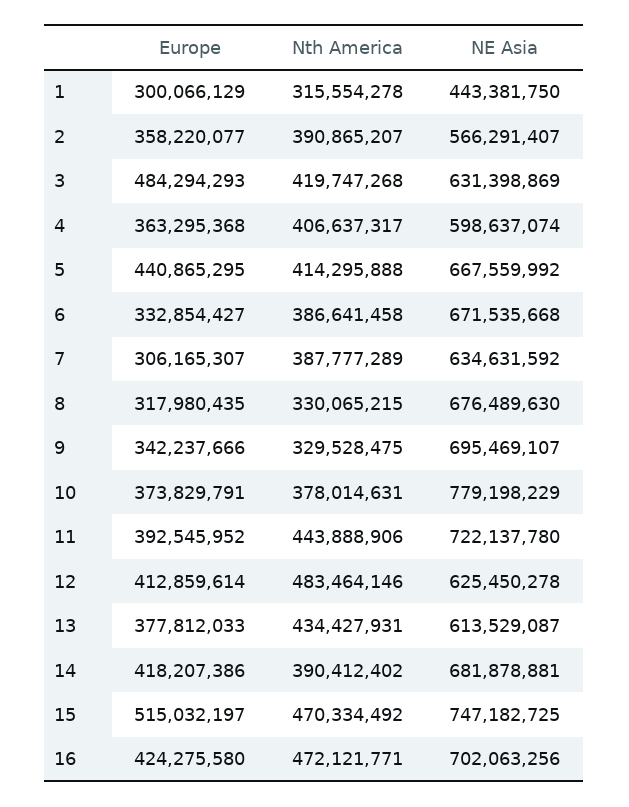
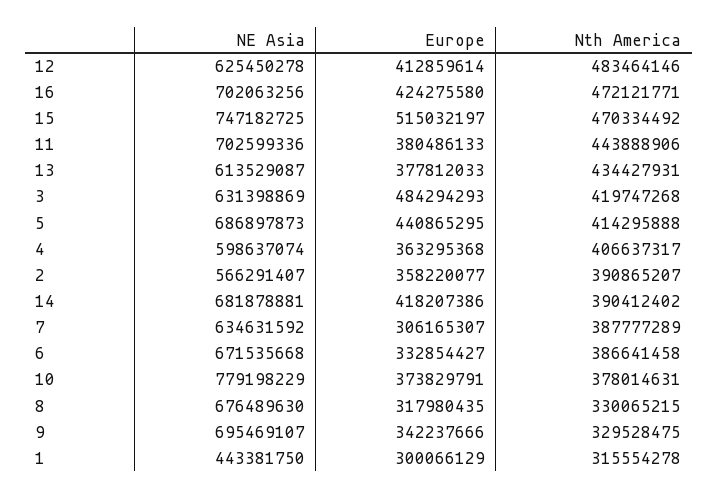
  {
    "Europe": {
      "1": 300066129,
      "2": 358220077,
      "3": 484294293,
      "4": 363295368,
      "5": 440865295,
      "6": 332854427,
      "7": 306165307,
      "8": 317980435,
      "9": 342237666,
      "10": 373829791,
-     "11": 392545952,
+     "11": 380486133,
      "12": 412859614,
      "13": 377812033,
      "14": 418207386,
      "15": 515032197,
      "16": 424275580
    },
    "Nth America": {
      "1": 315554278,
      "2": 390865207,
      "3": 419747268,
      "4": 406637317,
      "5": 414295888,
      "6": 386641458,
      "7": 387777289,
      "8": 330065215,
      "9": 329528475,
      "10": 378014631,
      "11": 443888906,
      "12": 483464146,
      "13": 434427931,
      "14": 390412402,
      "15": 470334492,
      "16": 472121771
    },
    "NE Asia": {
      "1": 443381750,
      "2": 566291407,
      "3": 631398869,
      "4": 598637074,
-     "5": 667559992,
+     "5": 686897873,
      "6": 671535668,
      "7": 634631592,
      "8": 676489630,
      "9": 695469107,
      "10": 779198229,
-     "11": 722137780,
+     "11": 702599336,
      "12": 625450278,
      "13": 613529087,
      "14": 681878881,
      "15": 747182725,
      "16": 702063256
    }
  }

